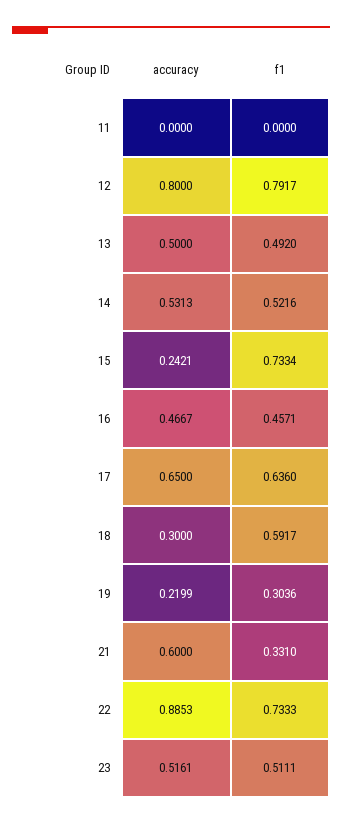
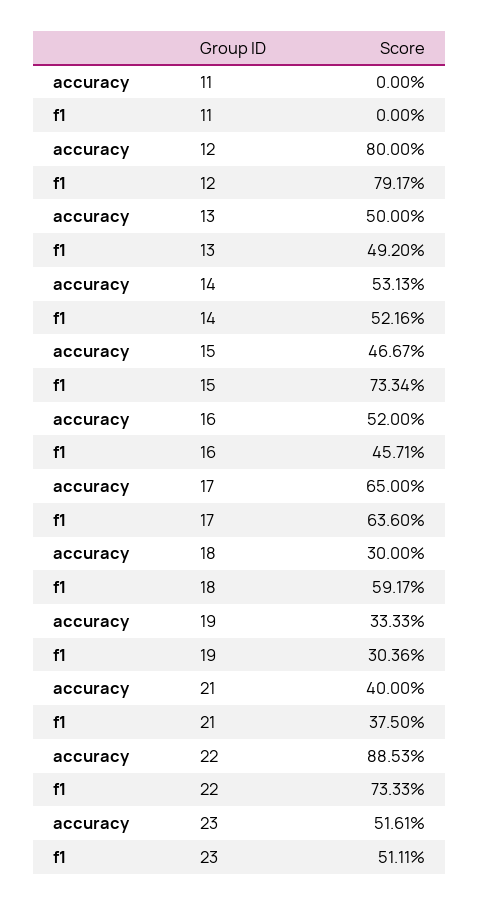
  {
    "accuracy": {
      "11": 0,
      "12": 0.8,
      "13": 0.5,
      "14": 0.5313,
-     "15": 0.2421,
+     "15": 0.4667,
-     "16": 0.4667,
+     "16": 0.52,
      "17": 0.65,
      "18": 0.3,
-     "19": 0.2199,
+     "19": 0.3333,
-     "21": 0.6,
+     "21": 0.4,
      "22": 0.8853,
      "23": 0.5161
    },
    "f1": {
      "11": 0,
      "12": 0.7917,
      "13": 0.492,
      "14": 0.5216,
      "15": 0.7334,
      "16": 0.4571,
      "17": 0.636,
      "18": 0.5917,
      "19": 0.3036,
-     "21": 0.331,
+     "21": 0.375,
      "22": 0.7333,
      "23": 0.5111
    }
  }

